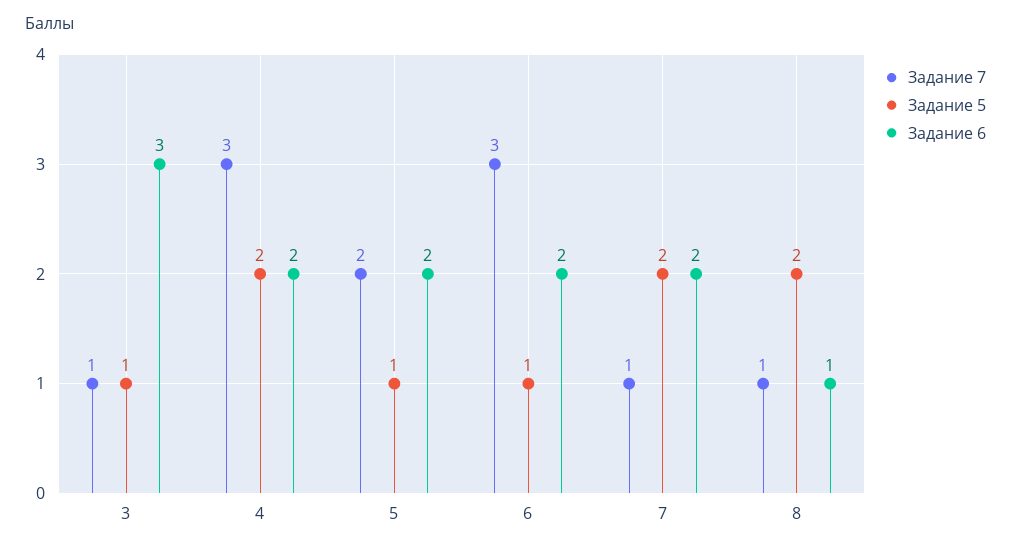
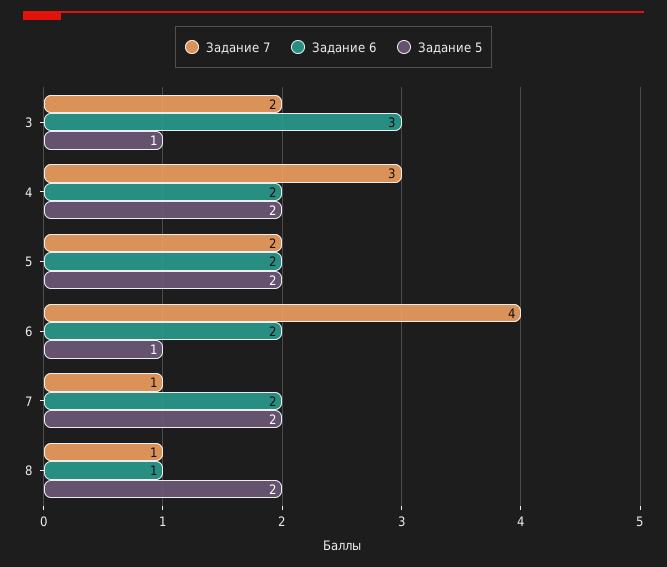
  {
    "Задание 7": {
-     "3": 1,
+     "3": 2,
      "4": 3,
      "5": 2,
-     "6": 3,
+     "6": 4,
      "7": 1,
      "8": 1
    },
    "Задание 5": {
      "3": 1,
      "4": 2,
-     "5": 1,
+     "5": 2,
      "6": 1,
      "7": 2,
      "8": 2
    },
    "Задание 6": {
      "3": 3,
      "4": 2,
      "5": 2,
      "6": 2,
      "7": 2,
      "8": 1
    }
  }

